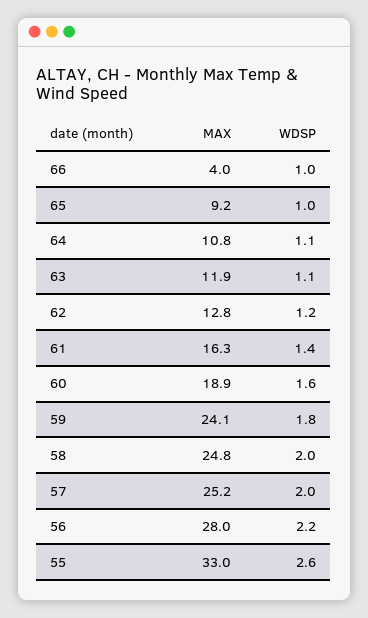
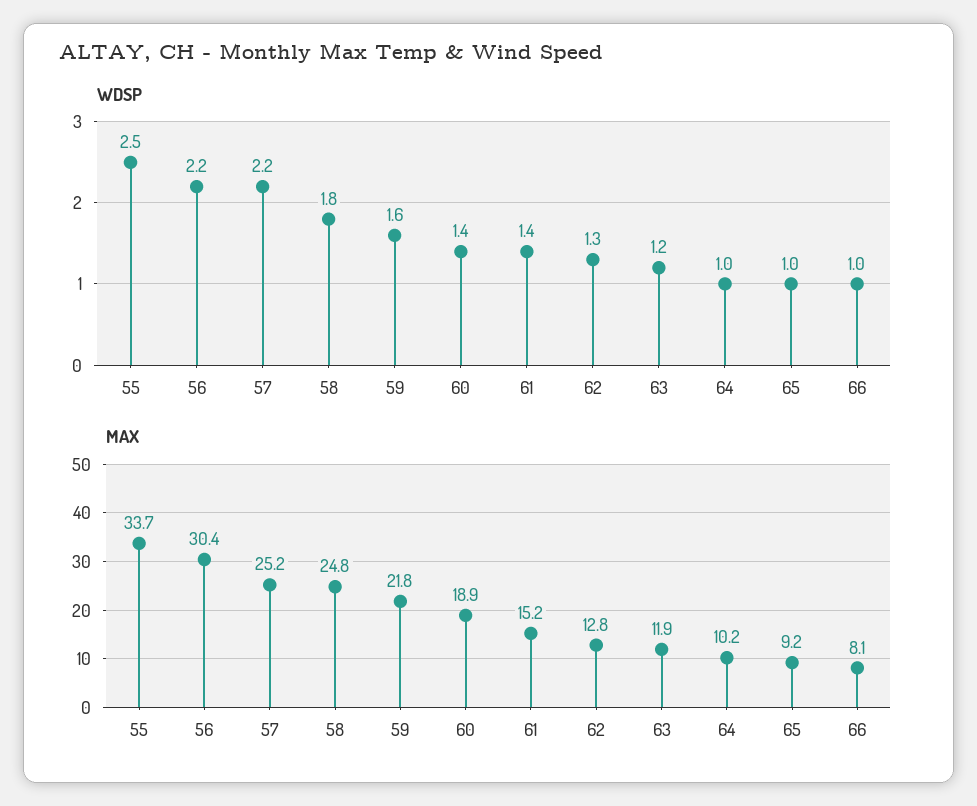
  {
    "MAX": {
-     "66": 4,
+     "66": 8.1,
      "65": 9.2,
-     "64": 10.8,
+     "64": 10.2,
      "63": 11.9,
      "62": 12.8,
-     "61": 16.3,
+     "61": 15.2,
      "60": 18.9,
-     "59": 24.1,
+     "59": 21.8,
      "58": 24.8,
      "57": 25.2,
-     "56": 28,
+     "56": 30.4,
-     "55": 33
+     "55": 33.7
    },
    "WDSP": {
      "66": 1,
      "65": 1,
-     "64": 1.1,
+     "64": 1,
-     "63": 1.1,
+     "63": 1.2,
-     "62": 1.2,
+     "62": 1.3,
      "61": 1.4,
-     "60": 1.6,
+     "60": 1.4,
-     "59": 1.8,
+     "59": 1.6,
-     "58": 2,
+     "58": 1.8,
-     "57": 2,
+     "57": 2.2,
      "56": 2.2,
-     "55": 2.6
+     "55": 2.5
    }
  }

